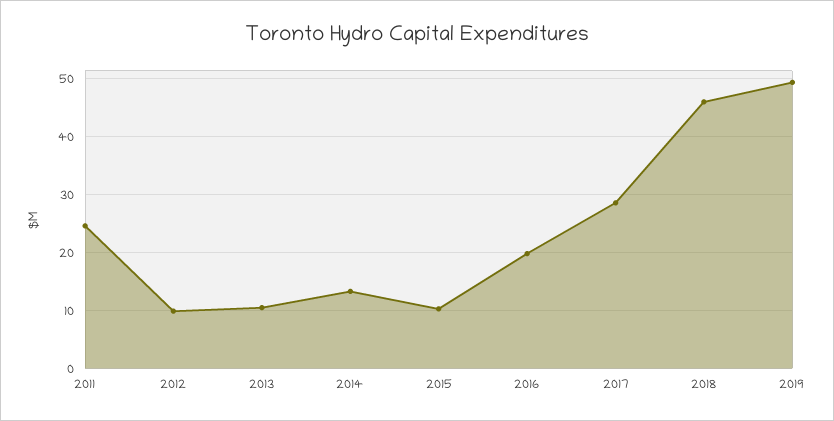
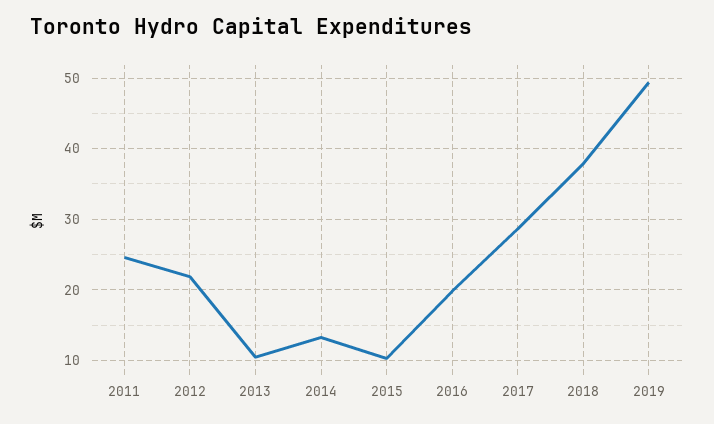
  {
    "2011": 25,
-   "2012": 10,
+   "2012": 22,
    "2013": 11,
    "2014": 13,
    "2015": 10,
    "2016": 20,
    "2017": 29,
-   "2018": 46,
+   "2018": 38,
    "2019": 49
  }

